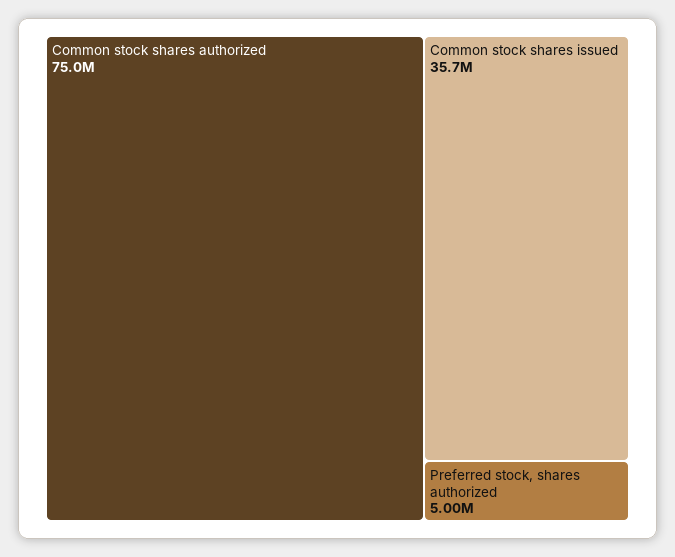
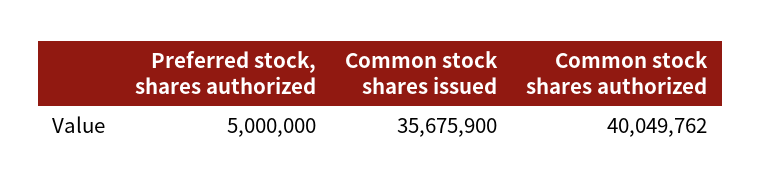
  {
-   "Common stock shares authorized": 75000000,
+   "Common stock shares authorized": 40049762,
    "Common stock shares issued": 35675900,
    "Preferred stock, shares authorized": 5000000
  }

